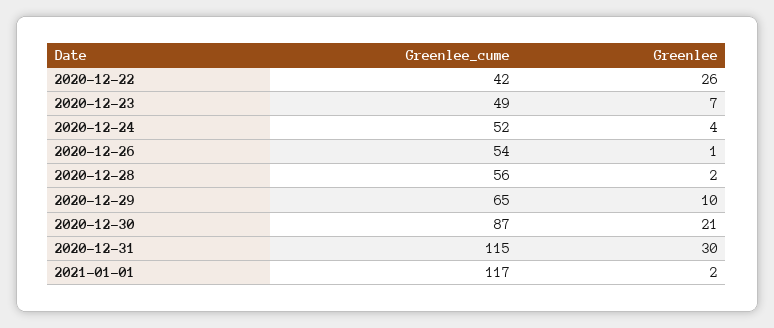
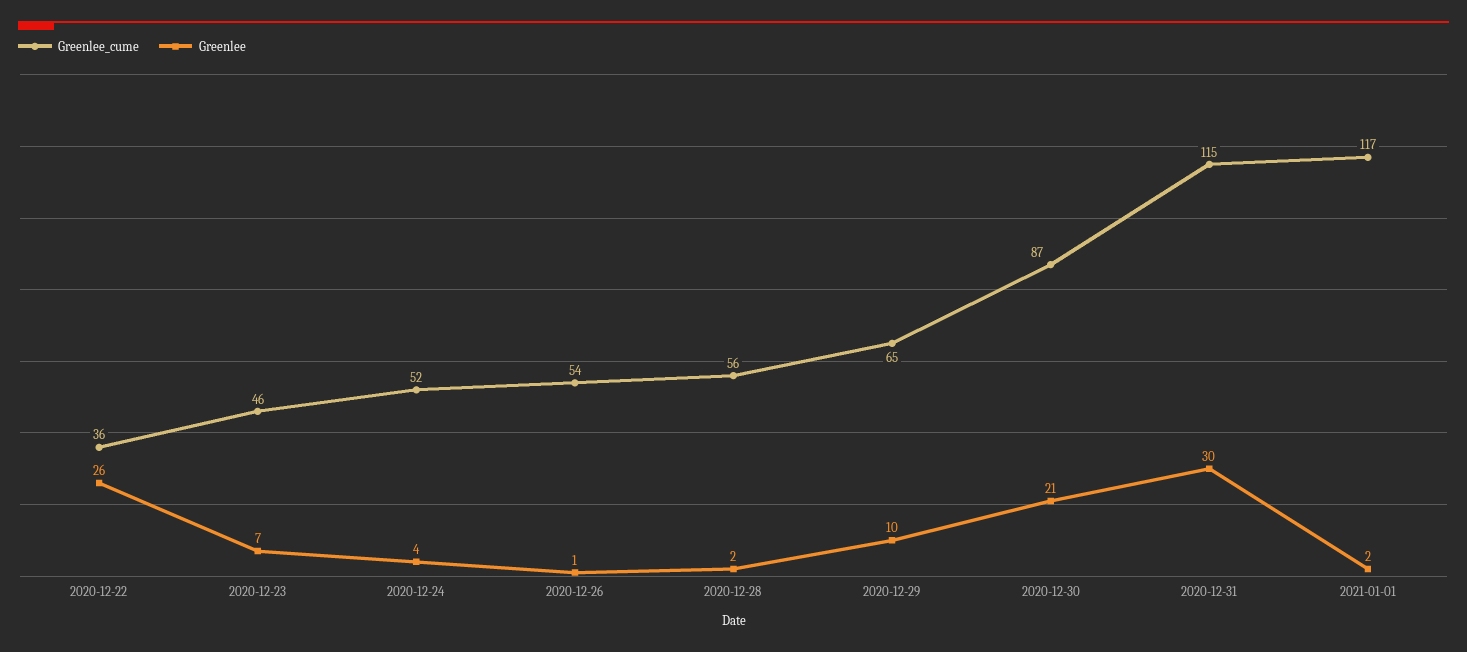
  {
    "Greenlee_cume": {
-     "2020-12-22": 42,
+     "2020-12-22": 36,
-     "2020-12-23": 49,
+     "2020-12-23": 46,
      "2020-12-24": 52,
      "2020-12-26": 54,
      "2020-12-28": 56,
      "2020-12-29": 65,
      "2020-12-30": 87,
      "2020-12-31": 115,
      "2021-01-01": 117
    },
    "Greenlee": {
      "2020-12-22": 26,
      "2020-12-23": 7,
      "2020-12-24": 4,
      "2020-12-26": 1,
      "2020-12-28": 2,
      "2020-12-29": 10,
      "2020-12-30": 21,
      "2020-12-31": 30,
      "2021-01-01": 2
    }
  }

